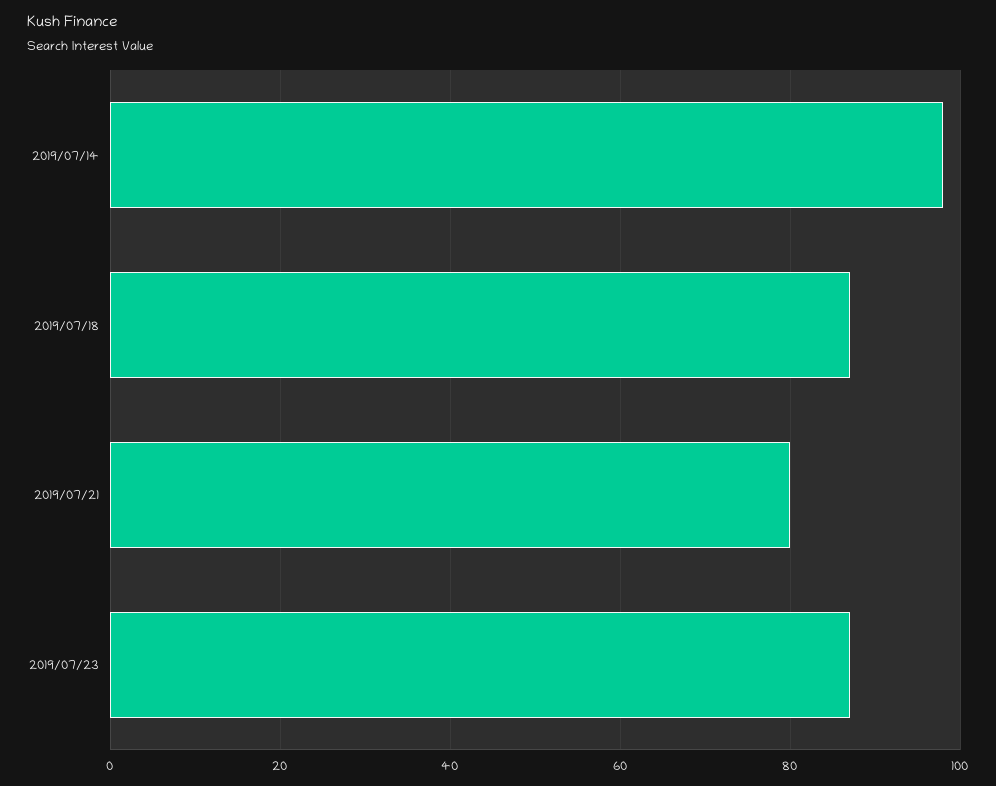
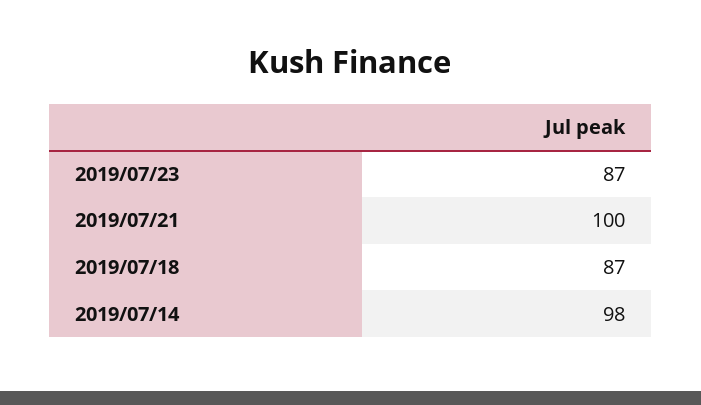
  {
    "2019/07/14": 98,
    "2019/07/18": 87,
-   "2019/07/21": 80,
+   "2019/07/21": 100,
    "2019/07/23": 87
  }

